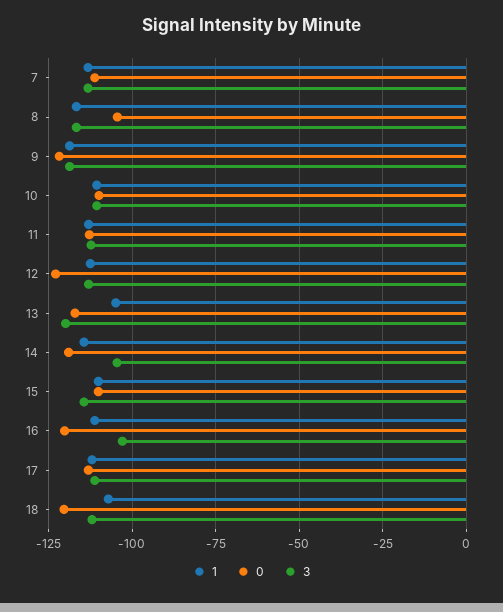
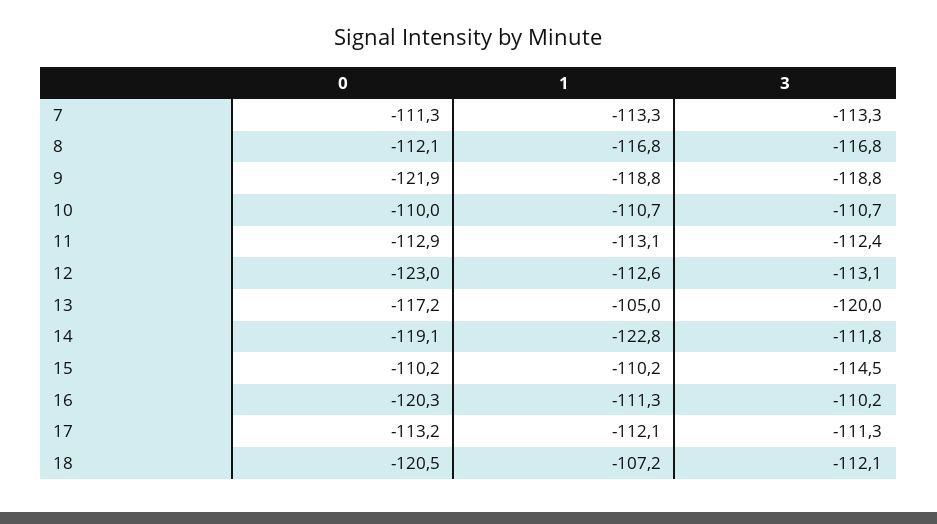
  {
    "1": {
      "7": -113.3,
      "8": -116.8,
      "9": -118.8,
      "10": -110.7,
      "11": -113.1,
      "12": -112.6,
      "13": -105,
-     "14": -115,
+     "14": -122.8,
      "15": -110.2,
      "16": -111.3,
      "17": -112.1,
      "18": -107.2
    },
    "0": {
      "7": -111.3,
-     "8": -105,
+     "8": -112.1,
      "9": -121.9,
      "10": -110,
      "11": -112.9,
      "12": -123,
      "13": -117.2,
      "14": -119.1,
      "15": -110.2,
      "16": -120.3,
      "17": -113.2,
      "18": -120.5
    },
    "3": {
      "7": -113.3,
      "8": -116.8,
      "9": -118.8,
      "10": -110.7,
      "11": -112.4,
      "12": -113.1,
      "13": -120,
-     "14": -105,
+     "14": -111.8,
      "15": -114.5,
-     "16": -102.5,
+     "16": -110.2,
      "17": -111.3,
      "18": -112.1
    }
  }

